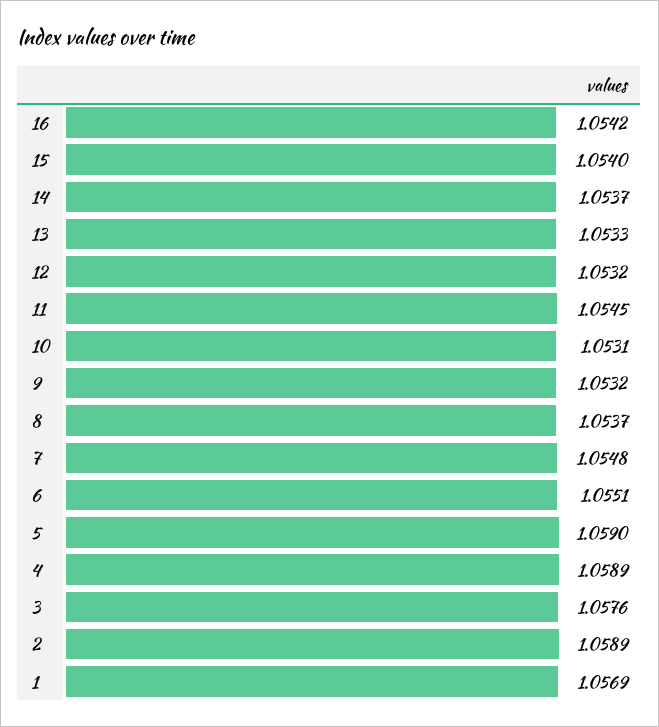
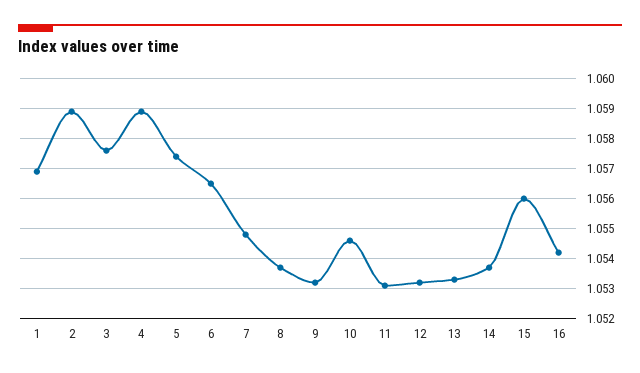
  {
    "16": 1.0542,
-   "15": 1.054,
+   "15": 1.056,
    "14": 1.0537,
    "13": 1.0533,
    "12": 1.0532,
-   "11": 1.0545,
+   "11": 1.053,
-   "10": 1.0531,
+   "10": 1.0545,
    "9": 1.0532,
    "8": 1.0537,
    "7": 1.0548,
-   "6": 1.0551,
+   "6": 1.0565,
-   "5": 1.059,
+   "5": 1.0575,
    "4": 1.0589,
    "3": 1.0576,
    "2": 1.0589,
    "1": 1.0569
  }

